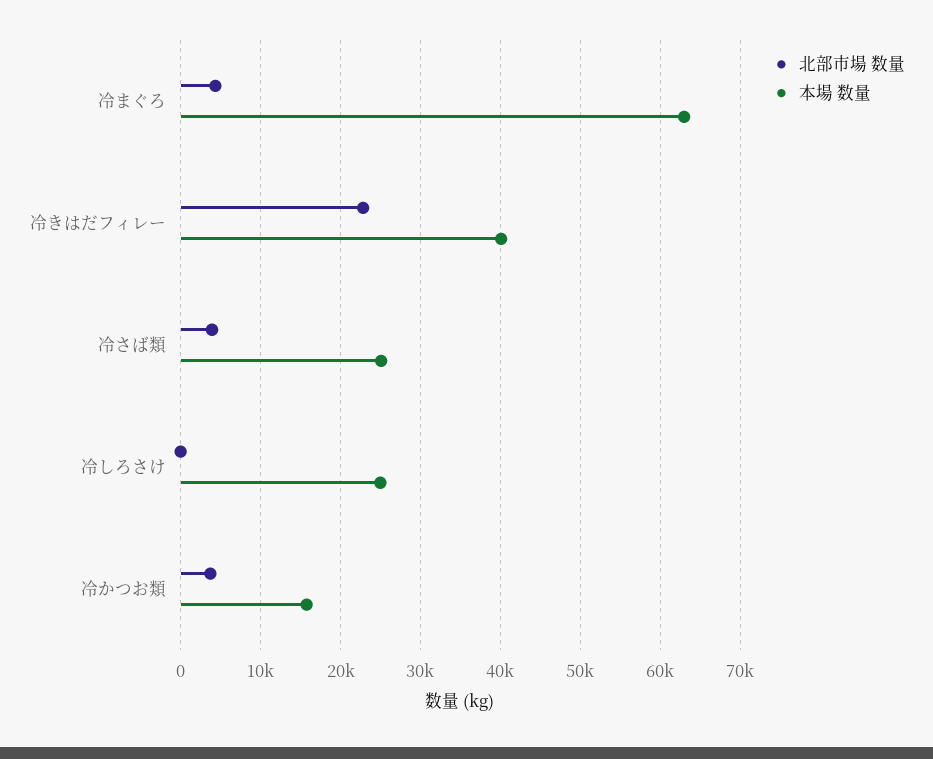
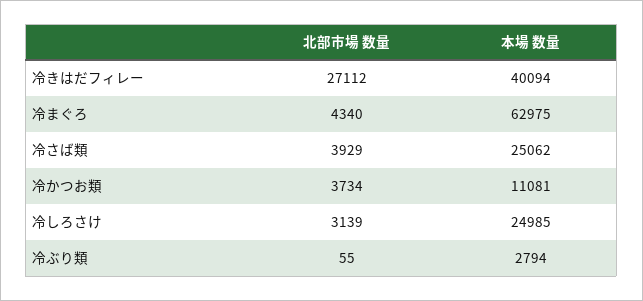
  {
    "北部市場 数量": {
      "冷まぐろ": 4340,
-     "冷きはだフィレー": 23000,
+     "冷きはだフィレー": 27112,
      "冷さば類": 3929,
-     "冷しろさけ": 0,
+     "冷しろさけ": 3139,
-     "冷かつお類": 3734
+     "冷かつお類": 3734,
+     "冷ぶり類": 55
    },
    "本場 数量": {
      "冷まぐろ": 62975,
      "冷きはだフィレー": 40094,
      "冷さば類": 25062,
      "冷しろさけ": 24985,
-     "冷かつお類": 16000
+     "冷かつお類": 11081,
+     "冷ぶり類": 2794
    }
  }

